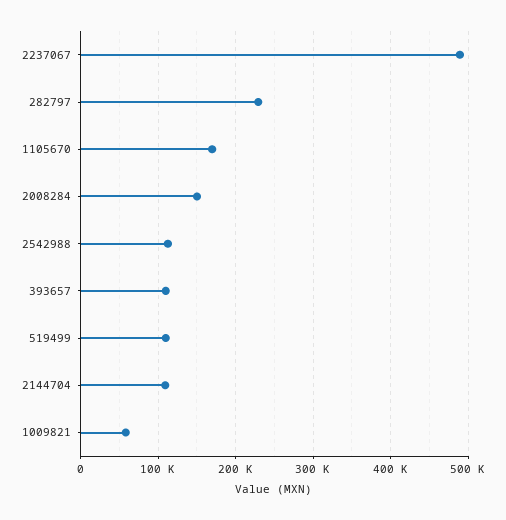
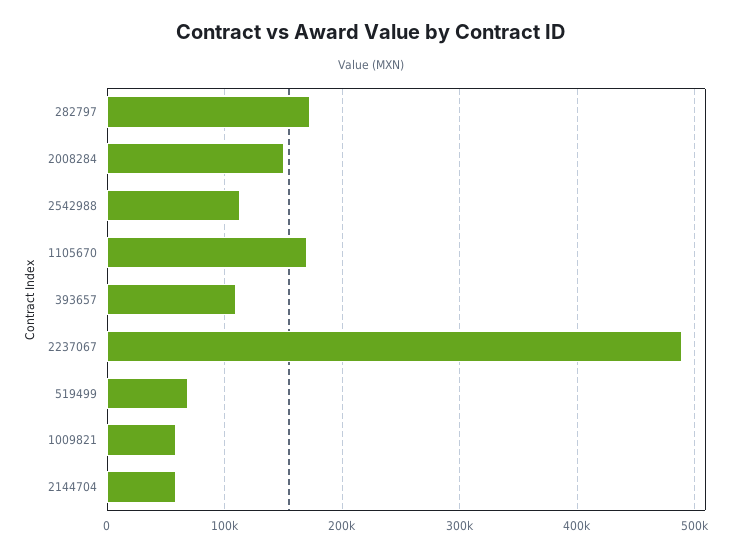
  {
    "2237067": 490000,
-   "282797": 230000,
+   "282797": 170000,
    "1105670": 170000,
    "2008284": 150000,
    "2542988": 110000,
    "393657": 110000,
-   "519499": 110000,
+   "519499": 70000,
-   "2144704": 110000,
+   "2144704": 60000,
    "1009821": 60000
  }

